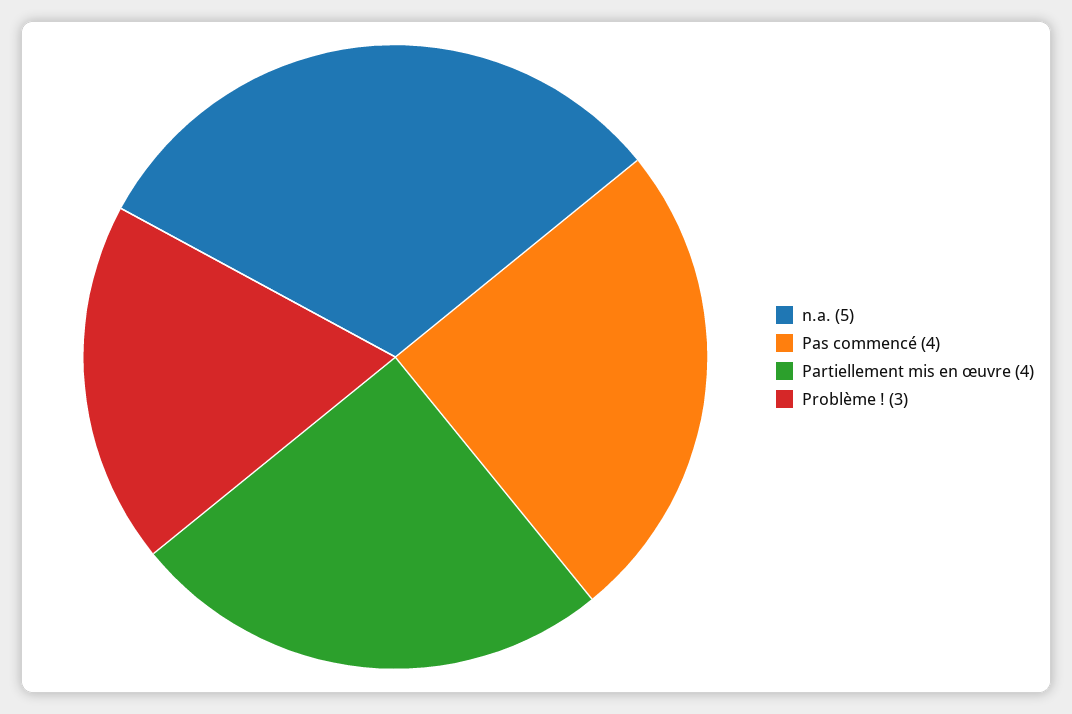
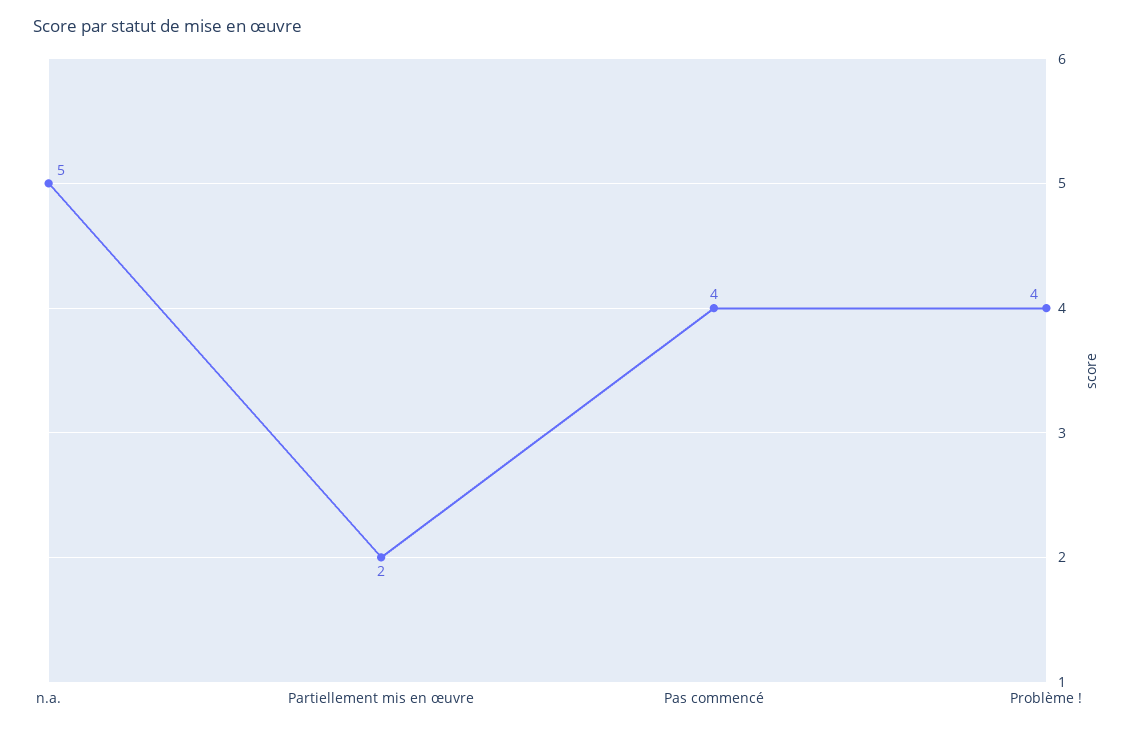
  {
    "n.a.": 5,
    "Pas commencé": 4,
-   "Partiellement mis en œuvre": 4,
+   "Partiellement mis en œuvre": 2,
-   "Problème !": 3
+   "Problème !": 4
  }

